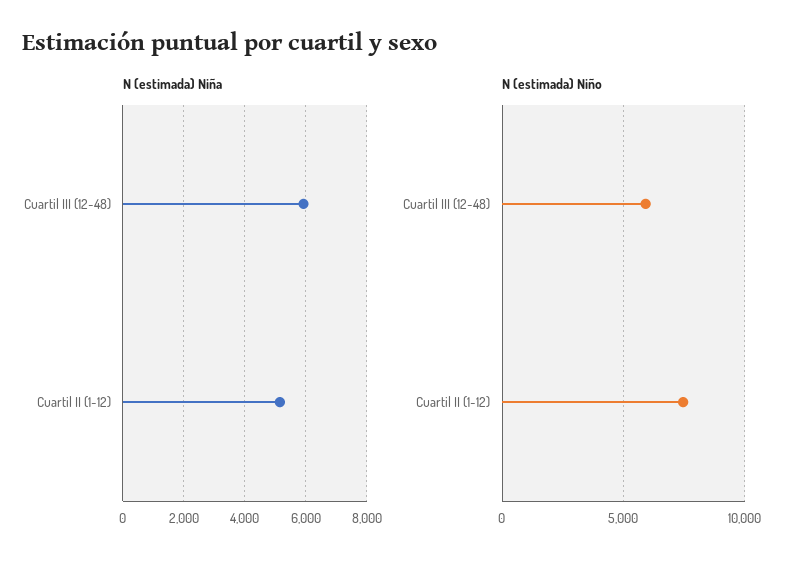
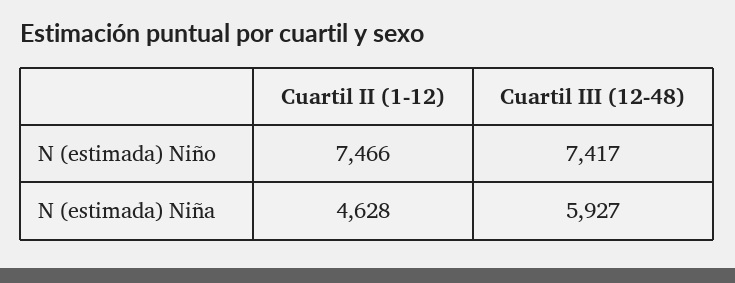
  {
    "N (estimada) Niña": {
      "Cuartil III (12-48)": 5927,
-     "Cuartil II (1-12)": 5200
+     "Cuartil II (1-12)": 4628
    },
    "N (estimada) Niño": {
-     "Cuartil III (12-48)": 6000,
+     "Cuartil III (12-48)": 7417,
      "Cuartil II (1-12)": 7466
    }
  }

